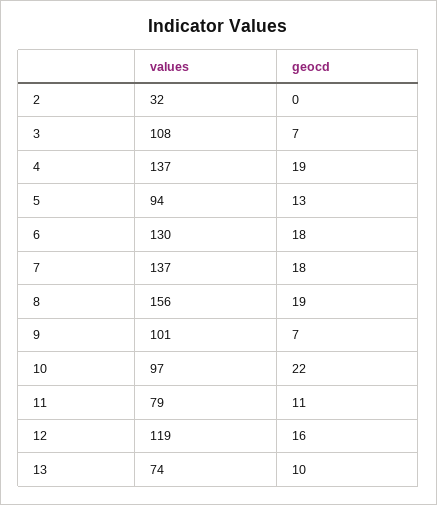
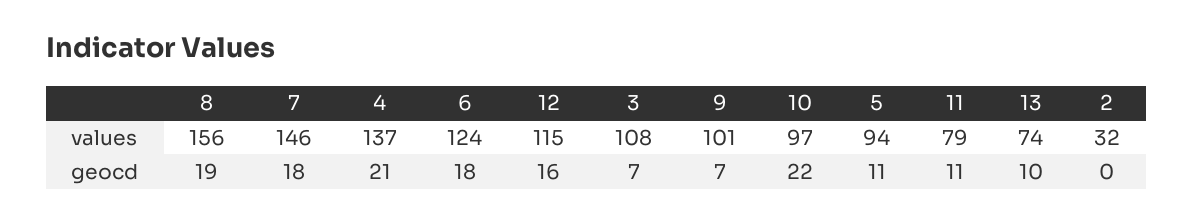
  {
    "values": {
      "2": 32,
      "3": 108,
      "4": 137,
      "5": 94,
-     "6": 130,
+     "6": 124,
-     "7": 137,
+     "7": 146,
      "8": 156,
      "9": 101,
      "10": 97,
      "11": 79,
-     "12": 119,
+     "12": 115,
      "13": 74
    },
    "geocd": {
      "2": 0,
      "3": 7,
-     "4": 19,
+     "4": 21,
-     "5": 13,
+     "5": 11,
      "6": 18,
      "7": 18,
      "8": 19,
      "9": 7,
      "10": 22,
      "11": 11,
      "12": 16,
      "13": 10
    }
  }

